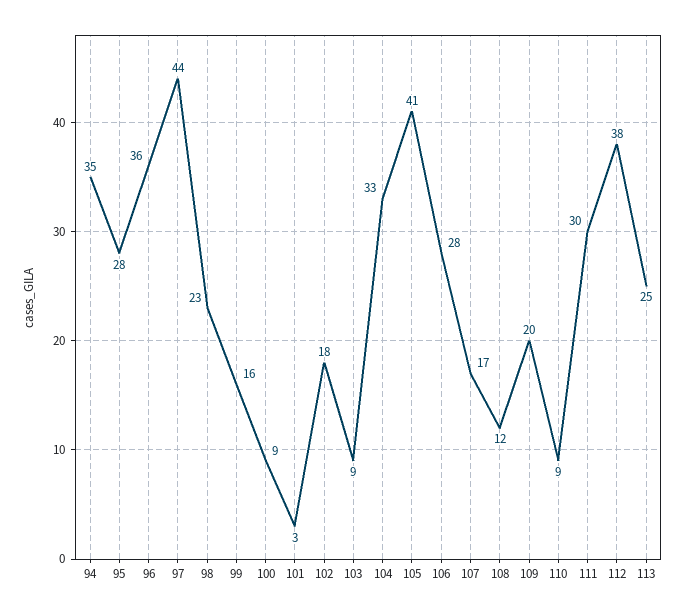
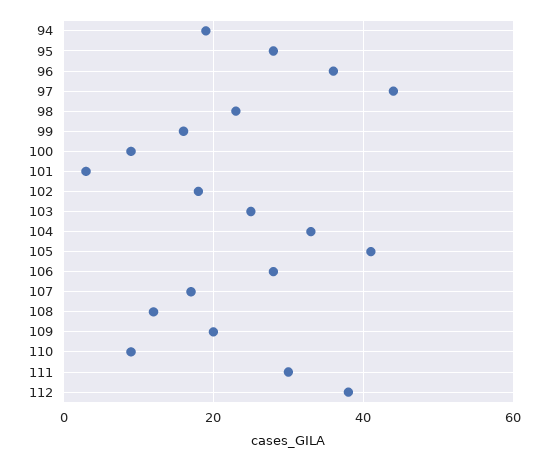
  {
-   "94": 35,
+   "94": 20,
    "95": 28,
    "96": 36,
    "97": 44,
    "98": 23,
    "99": 16,
    "100": 9,
    "101": 3,
    "102": 18,
-   "103": 9,
+   "103": 25,
    "104": 33,
    "105": 41,
    "106": 28,
    "107": 17,
    "108": 12,
    "109": 20,
    "110": 9,
    "111": 30,
-   "112": 38,
+   "112": 38
-   "113": 25
  }

